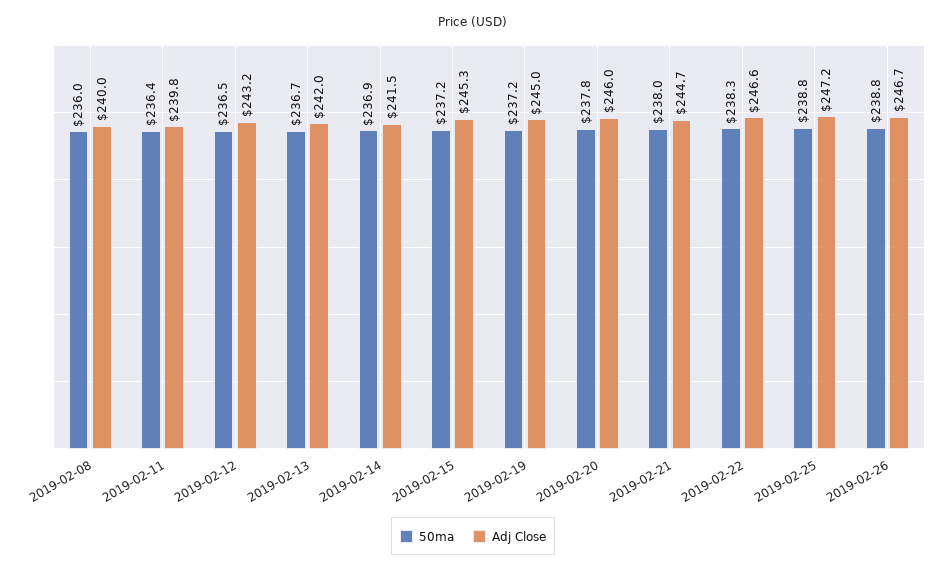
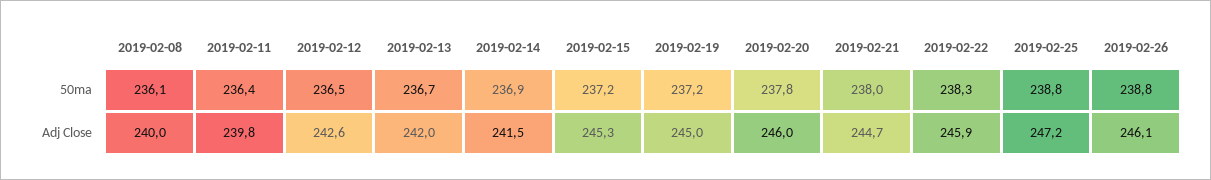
  {
    "50ma": {
-     "2019-02-08": 236,
+     "2019-02-08": 236.1,
      "2019-02-11": 236.4,
      "2019-02-12": 236.5,
      "2019-02-13": 236.7,
      "2019-02-14": 236.9,
      "2019-02-15": 237.2,
      "2019-02-19": 237.2,
      "2019-02-20": 237.8,
      "2019-02-21": 238,
      "2019-02-22": 238.3,
      "2019-02-25": 238.8,
      "2019-02-26": 238.8
    },
    "Adj Close": {
      "2019-02-08": 240,
      "2019-02-11": 239.8,
-     "2019-02-12": 243.2,
+     "2019-02-12": 242.6,
      "2019-02-13": 242,
      "2019-02-14": 241.5,
      "2019-02-15": 245.3,
      "2019-02-19": 245,
      "2019-02-20": 246,
      "2019-02-21": 244.7,
-     "2019-02-22": 246.6,
+     "2019-02-22": 245.9,
      "2019-02-25": 247.2,
-     "2019-02-26": 246.7
+     "2019-02-26": 246.1
    }
  }

